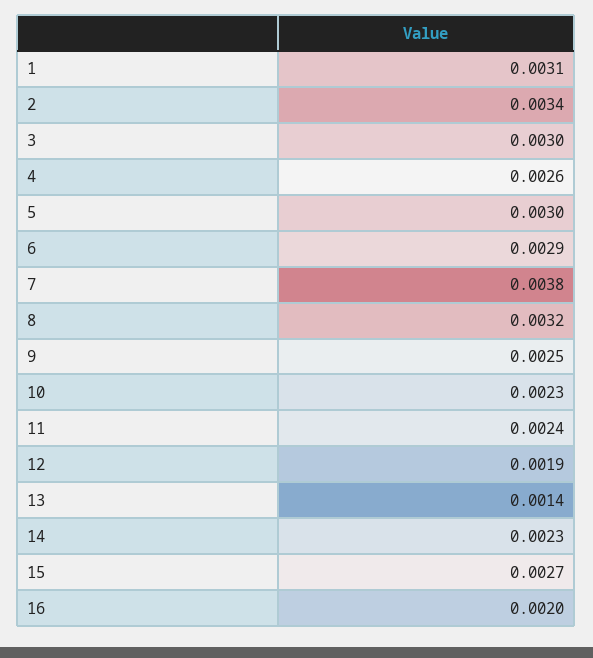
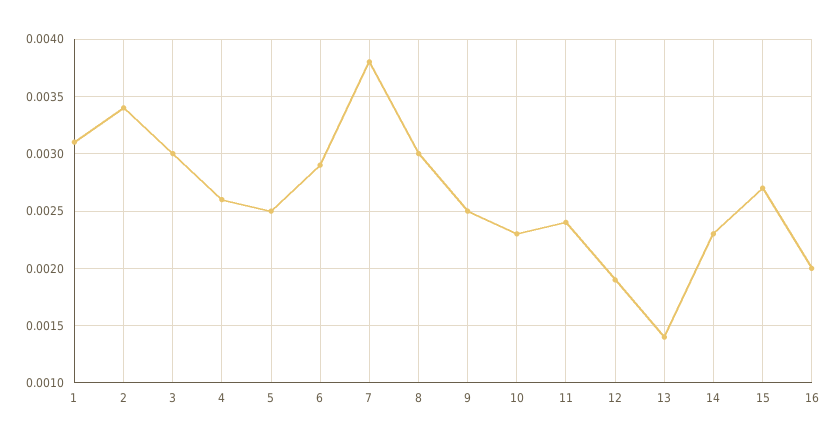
  {
    "1": 0.0031,
    "2": 0.0034,
    "3": 0.003,
    "4": 0.0026,
-   "5": 0.003,
+   "5": 0.0025,
    "6": 0.0029,
    "7": 0.0038,
-   "8": 0.0032,
+   "8": 0.003,
    "9": 0.0025,
    "10": 0.0023,
    "11": 0.0024,
    "12": 0.0019,
    "13": 0.0014,
    "14": 0.0023,
    "15": 0.0027,
    "16": 0.002
  }

